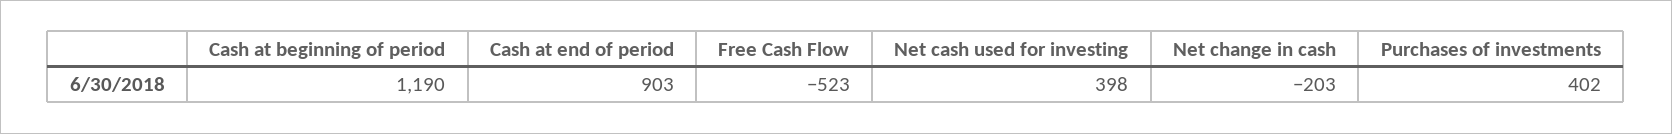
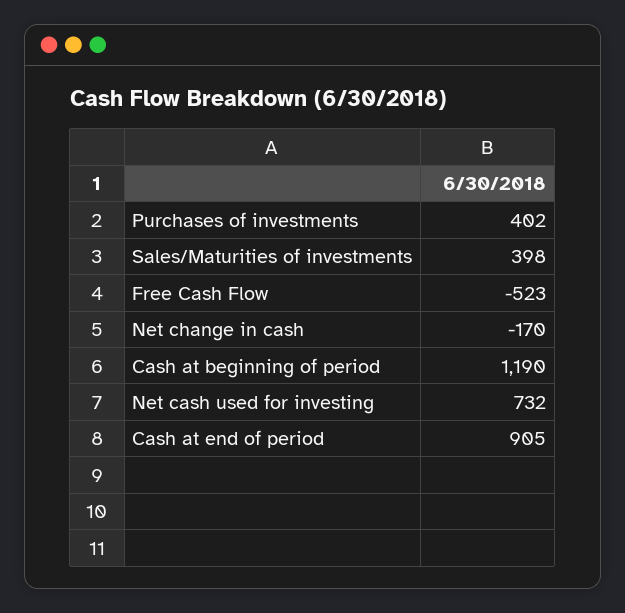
  {
    "Cash at beginning of period": 1190,
-   "Cash at end of period": 903,
+   "Cash at end of period": 905,
    "Free Cash Flow": -523,
-   "Net cash used for investing": 398,
+   "Net cash used for investing": 732,
-   "Net change in cash": -203,
+   "Net change in cash": -170,
-   "Purchases of investments": 402
+   "Purchases of investments": 402,
+   "Sales/Maturities of investments": 398
  }

